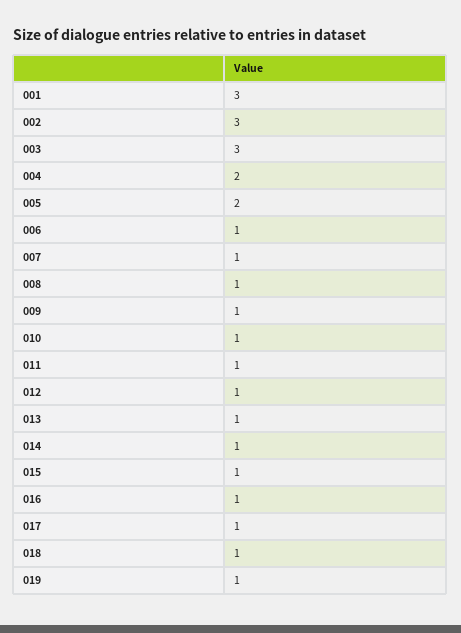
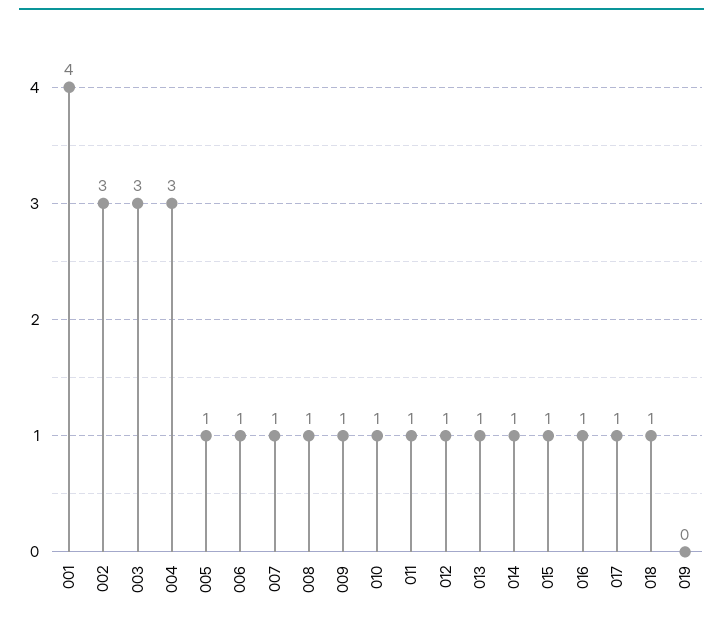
  {
-   "001": 3,
+   "001": 4,
    "002": 3,
    "003": 3,
-   "004": 2,
+   "004": 3,
-   "005": 2,
+   "005": 1,
    "006": 1,
    "007": 1,
    "008": 1,
    "009": 1,
    "010": 1,
    "011": 1,
    "012": 1,
    "013": 1,
    "014": 1,
    "015": 1,
    "016": 1,
    "017": 1,
    "018": 1,
-   "019": 1
+   "019": 0
  }

